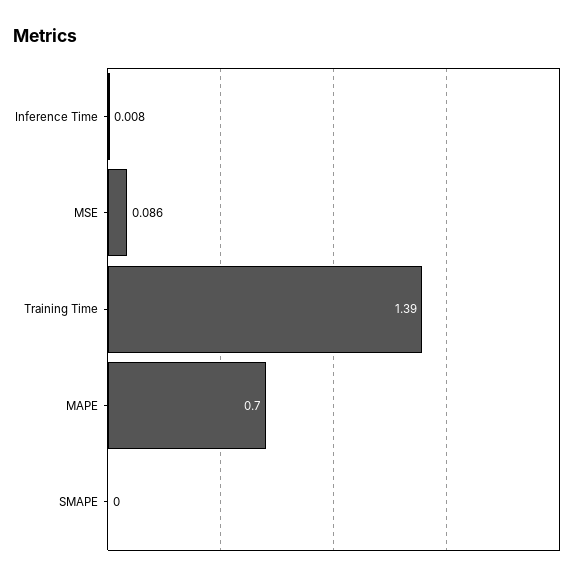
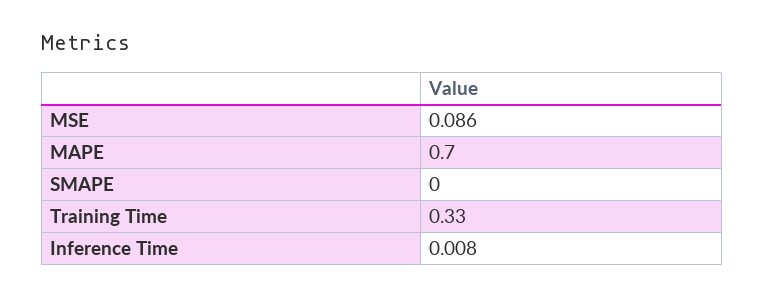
  {
    "Inference Time": 0.008,
    "MSE": 0.086,
-   "Training Time": 1.39,
+   "Training Time": 0.33,
    "MAPE": 0.7,
    "SMAPE": 0
  }

